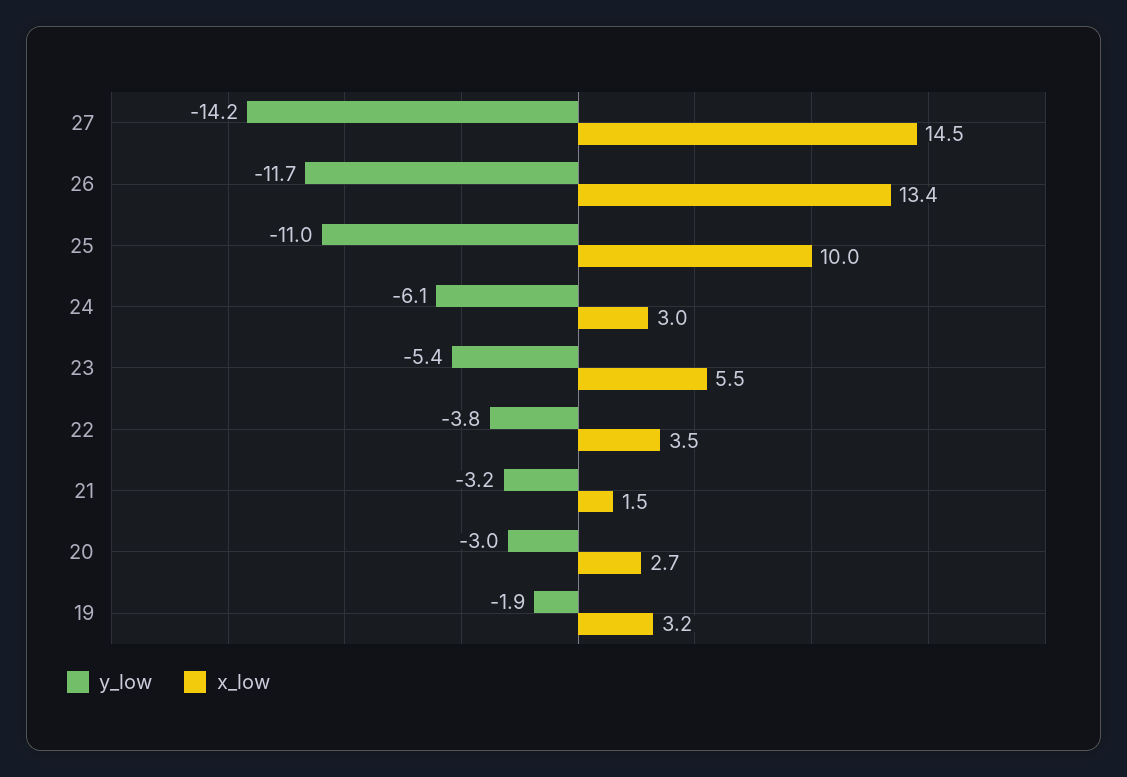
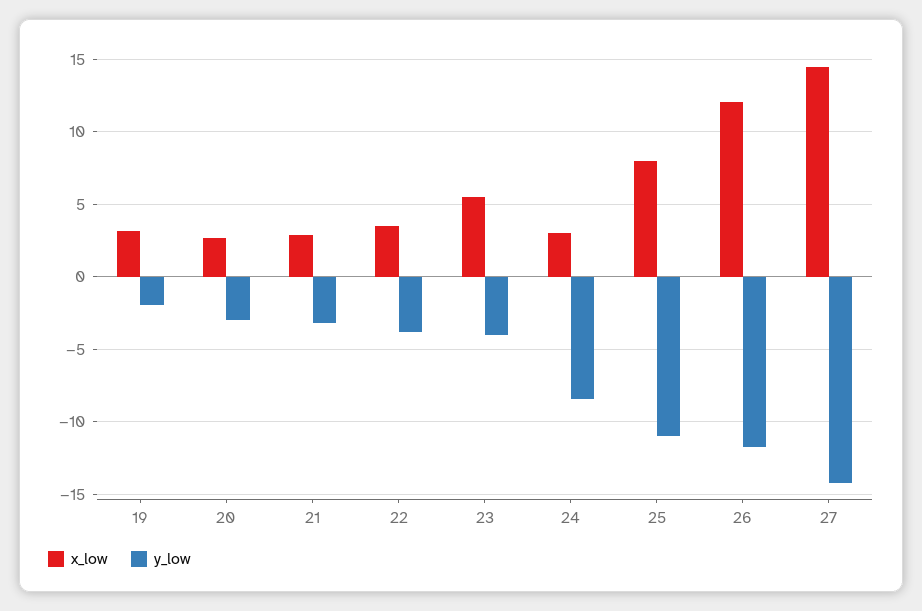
  {
    "y_low": {
      "27": -14.2,
      "26": -11.7,
      "25": -11,
-     "24": -6.1,
+     "24": -8.5,
-     "23": -5.4,
+     "23": -4,
      "22": -3.8,
      "21": -3.2,
      "20": -3,
      "19": -1.9
    },
    "x_low": {
      "27": 14.5,
-     "26": 13.4,
+     "26": 12,
-     "25": 10,
+     "25": 8,
      "24": 3,
      "23": 5.5,
      "22": 3.5,
-     "21": 1.5,
+     "21": 3,
      "20": 2.7,
      "19": 3.2
    }
  }

